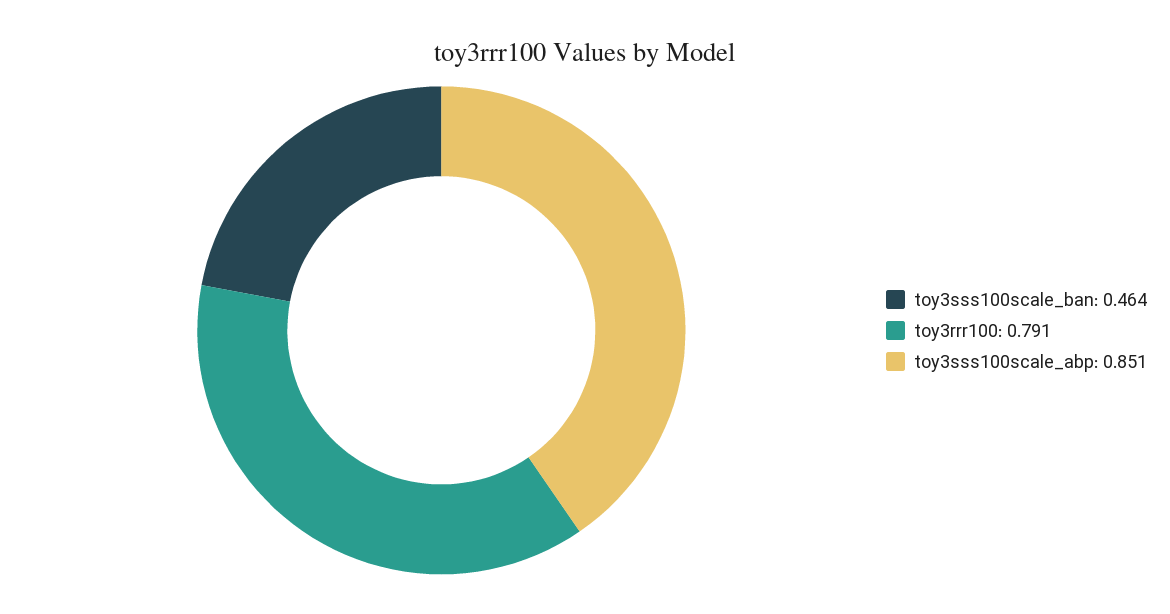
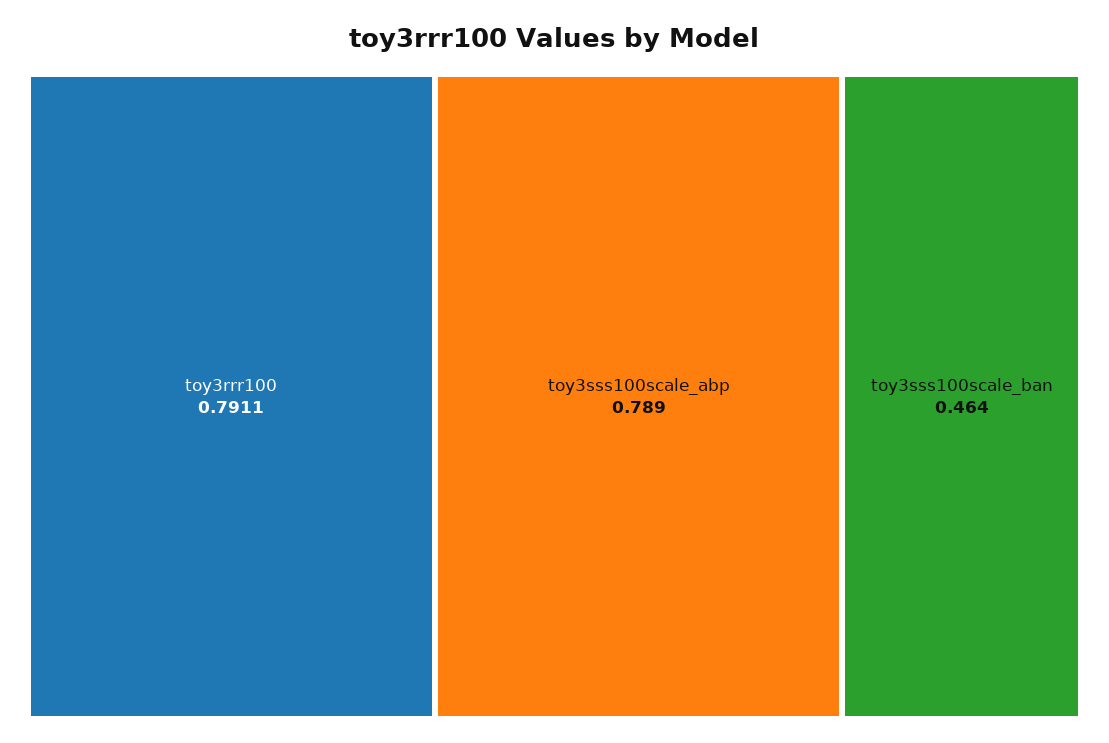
  {
    "toy3sss100scale_ban": 0.464,
    "toy3rrr100": 0.7911,
-   "toy3sss100scale_abp": 0.851
+   "toy3sss100scale_abp": 0.789
  }

